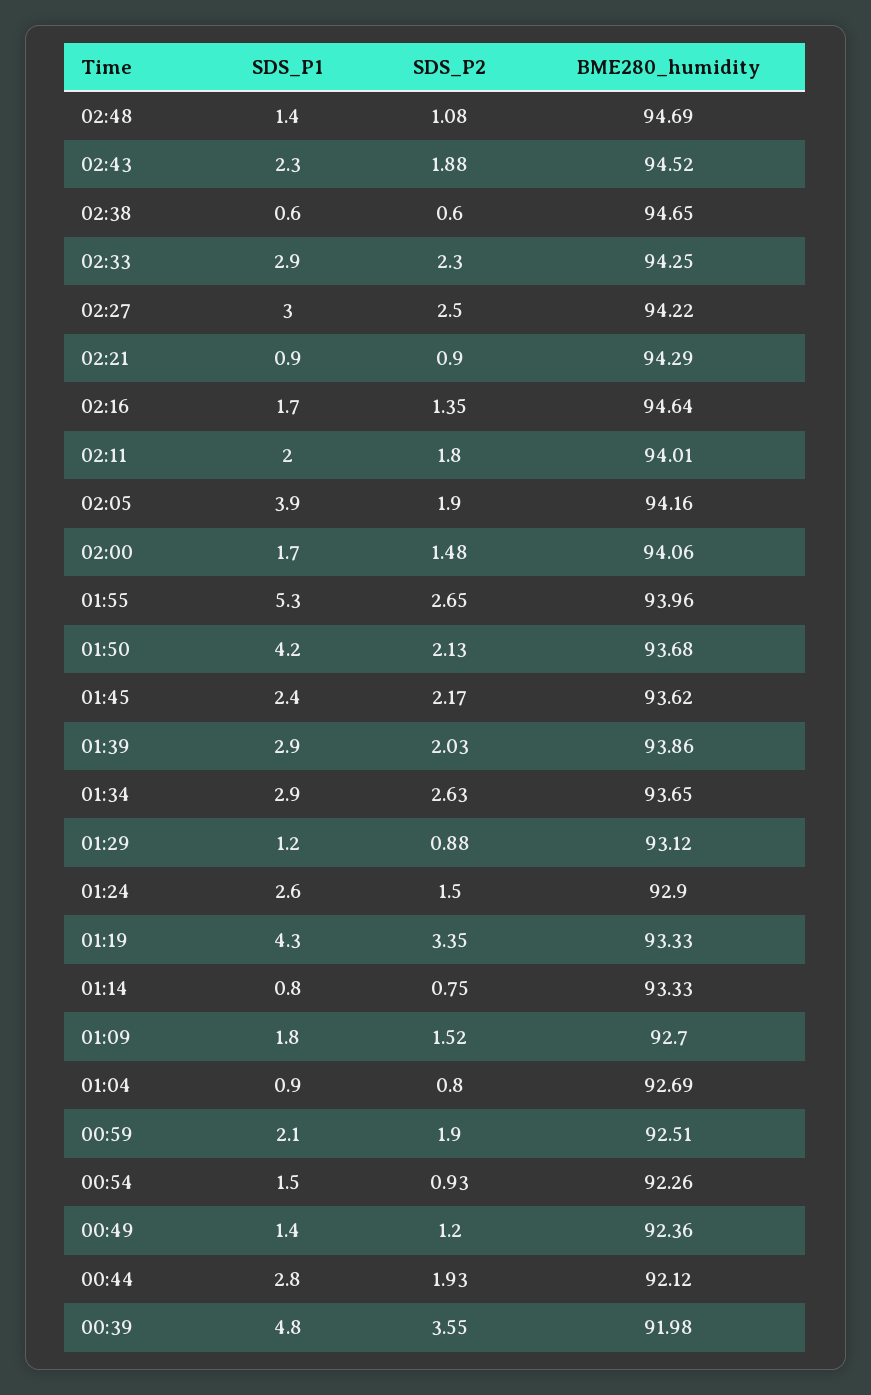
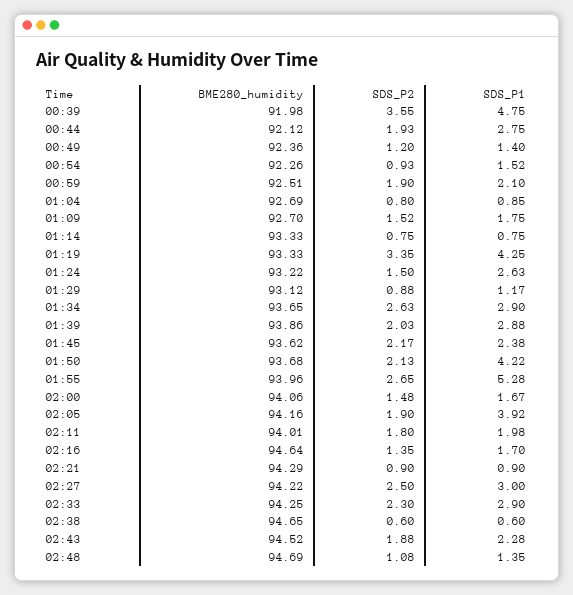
  {
    "SDS_P1": {
      "02:48": 1.35,
      "02:43": 2.28,
      "02:38": 0.6,
      "02:33": 2.9,
      "02:27": 3,
      "02:21": 0.9,
      "02:16": 1.7,
      "02:11": 1.98,
      "02:05": 3.92,
      "02:00": 1.67,
      "01:55": 5.28,
      "01:50": 4.22,
      "01:45": 2.38,
      "01:39": 2.88,
      "01:34": 2.9,
      "01:29": 1.17,
      "01:24": 2.63,
      "01:19": 4.25,
      "01:14": 0.75,
      "01:09": 1.75,
      "01:04": 0.85,
      "00:59": 2.1,
      "00:54": 1.52,
      "00:49": 1.4,
      "00:44": 2.75,
      "00:39": 4.75
    },
    "SDS_P2": {
      "02:48": 1.08,
      "02:43": 1.88,
      "02:38": 0.6,
      "02:33": 2.3,
      "02:27": 2.5,
      "02:21": 0.9,
      "02:16": 1.35,
      "02:11": 1.8,
      "02:05": 1.9,
      "02:00": 1.48,
      "01:55": 2.65,
      "01:50": 2.13,
      "01:45": 2.17,
      "01:39": 2.03,
      "01:34": 2.63,
      "01:29": 0.88,
      "01:24": 1.5,
      "01:19": 3.35,
      "01:14": 0.75,
      "01:09": 1.52,
      "01:04": 0.8,
      "00:59": 1.9,
      "00:54": 0.93,
      "00:49": 1.2,
      "00:44": 1.93,
      "00:39": 3.55
    },
    "BME280_humidity": {
      "02:48": 94.69,
      "02:43": 94.52,
      "02:38": 94.65,
      "02:33": 94.25,
      "02:27": 94.22,
      "02:21": 94.29,
      "02:16": 94.64,
      "02:11": 94.01,
      "02:05": 94.16,
      "02:00": 94.06,
      "01:55": 93.96,
      "01:50": 93.68,
      "01:45": 93.62,
      "01:39": 93.86,
      "01:34": 93.65,
      "01:29": 93.12,
-     "01:24": 92.9,
+     "01:24": 93.22,
      "01:19": 93.33,
      "01:14": 93.33,
      "01:09": 92.7,
      "01:04": 92.69,
      "00:59": 92.51,
      "00:54": 92.26,
      "00:49": 92.36,
      "00:44": 92.12,
      "00:39": 91.98
    }
  }

